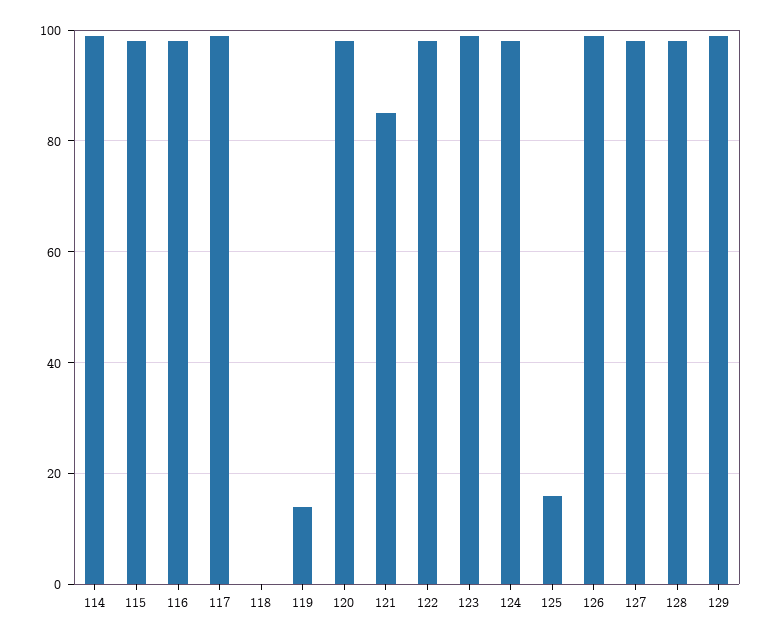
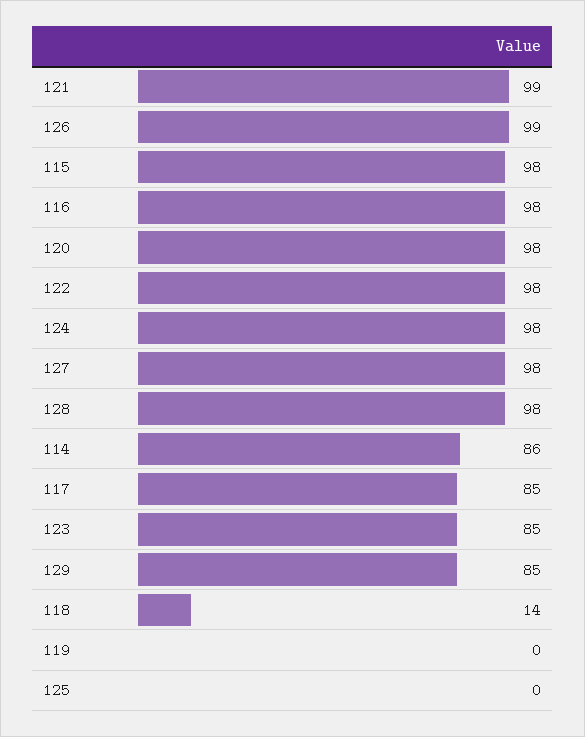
  {
-   "114": 100,
+   "114": 86,
    "115": 98,
    "116": 98,
-   "117": 100,
+   "117": 85,
-   "118": 0,
+   "118": 14,
-   "119": 15,
+   "119": 0,
    "120": 98,
-   "121": 85,
+   "121": 99,
    "122": 98,
-   "123": 100,
+   "123": 85,
    "124": 98,
-   "125": 15,
+   "125": 0,
    "126": 99,
    "127": 98,
    "128": 98,
-   "129": 100
+   "129": 85
  }

